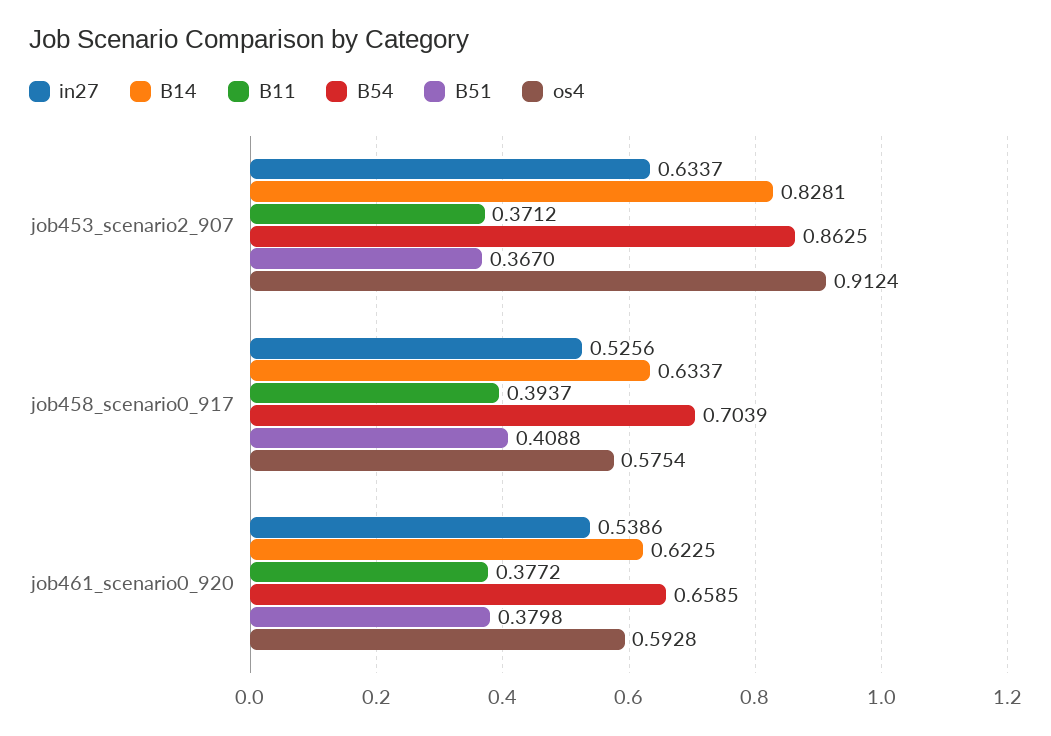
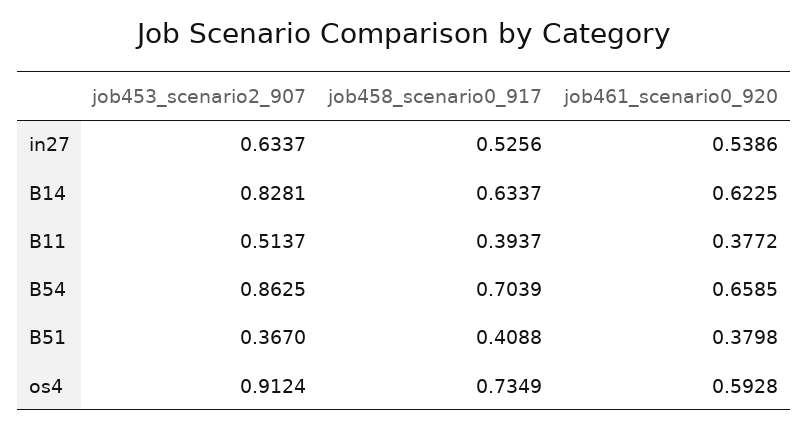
  {
    "in27": {
      "job453_scenario2_907": 0.6337,
      "job458_scenario0_917": 0.5256,
      "job461_scenario0_920": 0.5386
    },
    "B14": {
      "job453_scenario2_907": 0.8281,
      "job458_scenario0_917": 0.6337,
      "job461_scenario0_920": 0.6225
    },
    "B11": {
-     "job453_scenario2_907": 0.3712,
+     "job453_scenario2_907": 0.5137,
      "job458_scenario0_917": 0.3937,
      "job461_scenario0_920": 0.3772
    },
    "B54": {
      "job453_scenario2_907": 0.8625,
      "job458_scenario0_917": 0.7039,
      "job461_scenario0_920": 0.6585
    },
    "B51": {
      "job453_scenario2_907": 0.367,
      "job458_scenario0_917": 0.4088,
      "job461_scenario0_920": 0.3798
    },
    "os4": {
      "job453_scenario2_907": 0.9124,
-     "job458_scenario0_917": 0.5754,
+     "job458_scenario0_917": 0.7349,
      "job461_scenario0_920": 0.5928
    }
  }

